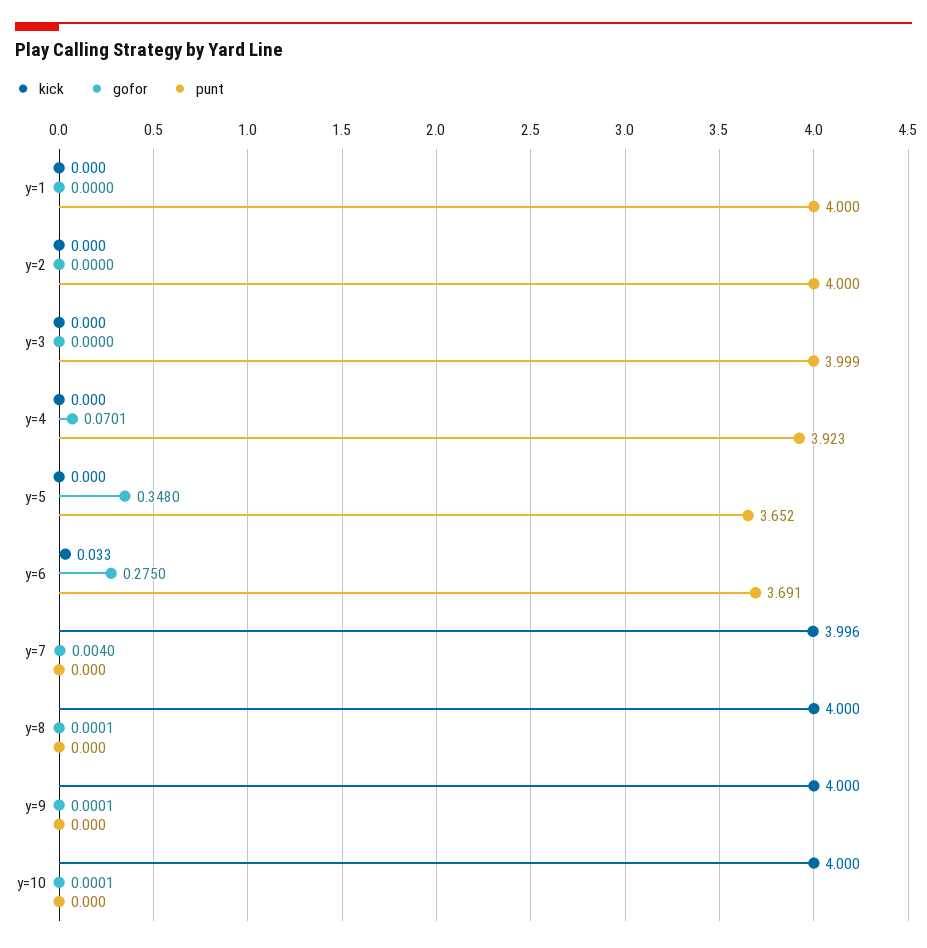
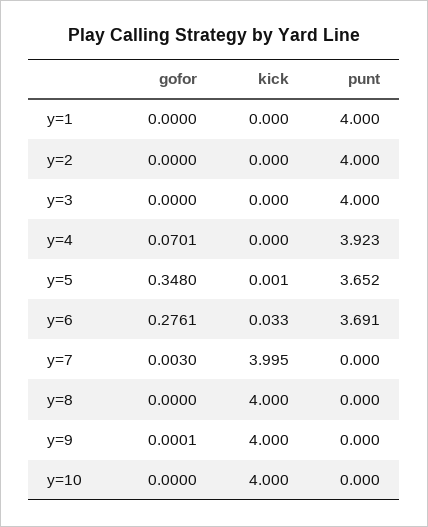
  {
    "kick": {
      "y=1": 0,
      "y=2": 0,
      "y=3": 0,
      "y=4": 0,
-     "y=5": 0,
+     "y=5": 0.001,
      "y=6": 0.033,
-     "y=7": 3.996,
+     "y=7": 3.995,
      "y=8": 4,
      "y=9": 4,
      "y=10": 4
    },
    "gofor": {
      "y=1": 0,
      "y=2": 0,
      "y=3": 0,
      "y=4": 0.0701,
      "y=5": 0.348,
-     "y=6": 0.275,
+     "y=6": 0.2761,
-     "y=7": 0.004,
+     "y=7": 0.003,
-     "y=8": 0.0001,
+     "y=8": 0,
      "y=9": 0.0001,
-     "y=10": 0.0001
+     "y=10": 0
    },
    "punt": {
      "y=1": 4,
      "y=2": 4,
-     "y=3": 3.999,
+     "y=3": 4,
      "y=4": 3.923,
      "y=5": 3.652,
      "y=6": 3.691,
      "y=7": 0,
      "y=8": 0,
      "y=9": 0,
      "y=10": 0
    }
  }

